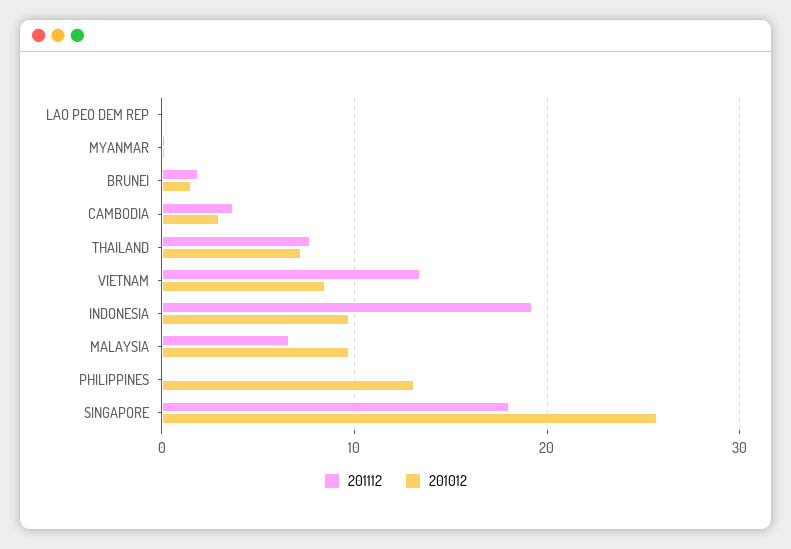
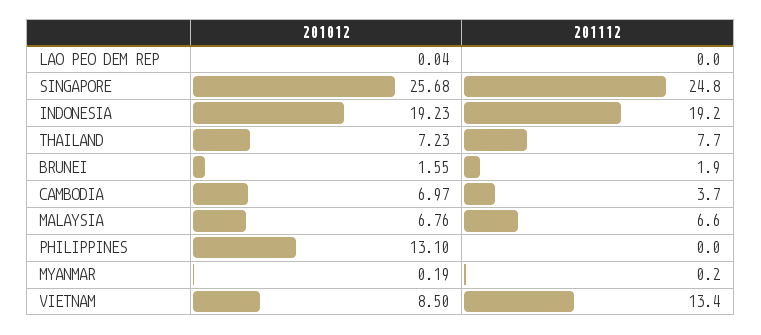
  {
    "201112": {
      "LAO PEO DEM REP": 0,
      "MYANMAR": 0.2,
      "BRUNEI": 1.9,
      "CAMBODIA": 3.7,
      "THAILAND": 7.7,
      "VIETNAM": 13.4,
      "INDONESIA": 19.2,
      "MALAYSIA": 6.6,
      "PHILIPPINES": 0,
-     "SINGAPORE": 18
+     "SINGAPORE": 24.8
    },
    "201012": {
      "LAO PEO DEM REP": 0.04,
      "MYANMAR": 0.19,
      "BRUNEI": 1.55,
-     "CAMBODIA": 3,
+     "CAMBODIA": 6.97,
      "THAILAND": 7.23,
      "VIETNAM": 8.5,
-     "INDONESIA": 10,
+     "INDONESIA": 19.23,
-     "MALAYSIA": 10,
+     "MALAYSIA": 6.76,
      "PHILIPPINES": 13.1,
      "SINGAPORE": 25.68
    }
  }

